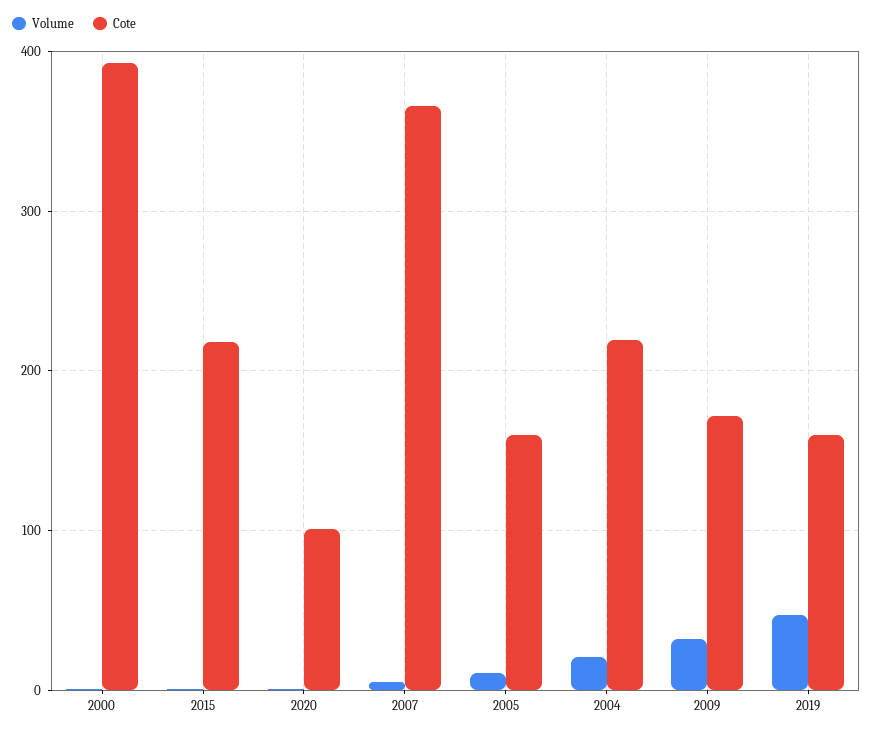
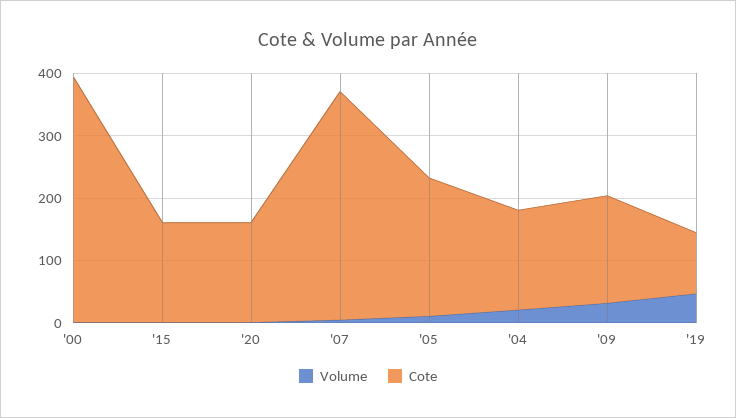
  {
    "Volume": {
      "2000": 0,
      "2015": 0,
      "2020": 0,
      "2007": 10,
      "2005": 10,
      "2004": 20,
      "2009": 30,
      "2019": 50
    },
    "Cote": {
      "2000": 390,
-     "2015": 220,
+     "2015": 160,
-     "2020": 100,
+     "2020": 160,
      "2007": 370,
-     "2005": 160,
+     "2005": 220,
-     "2004": 220,
+     "2004": 160,
      "2009": 170,
-     "2019": 160
+     "2019": 100
    }
  }

